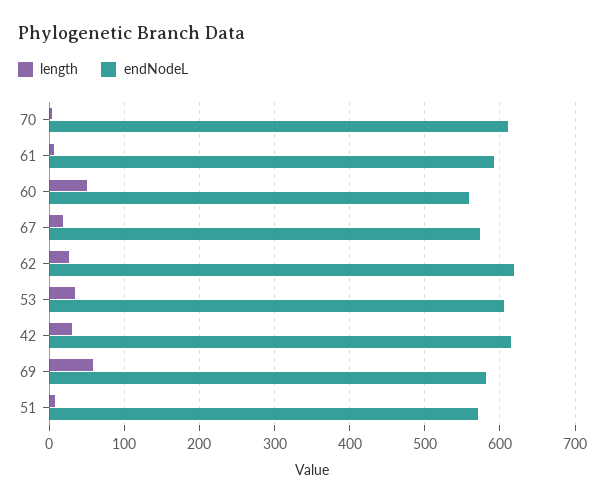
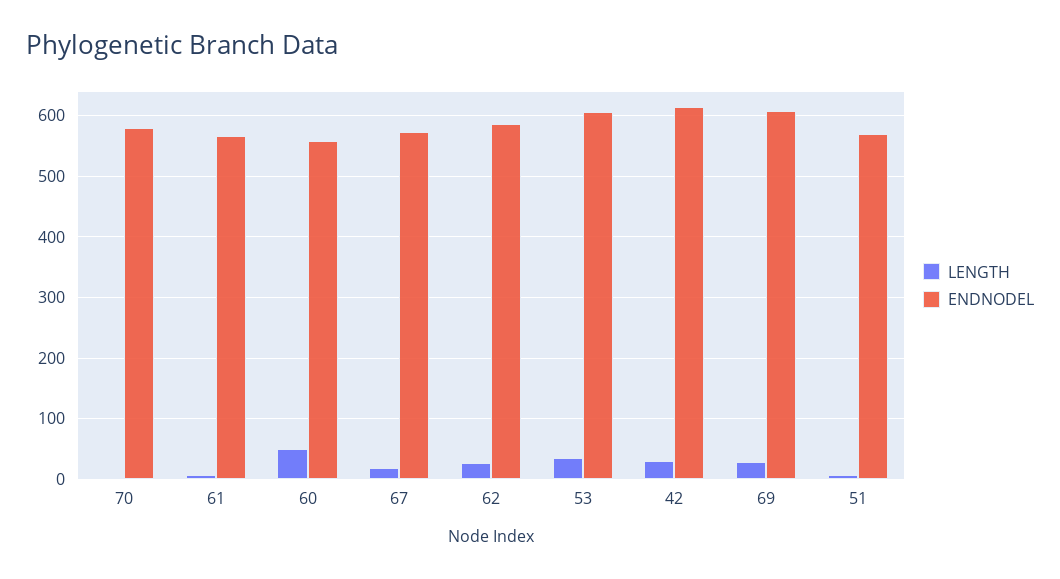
  {
    "length": {
      "70": 0,
      "61": 10,
      "60": 50,
      "67": 20,
      "62": 30,
      "53": 30,
      "42": 30,
-     "69": 60,
+     "69": 30,
      "51": 10
    },
    "endNodeL": {
-     "70": 610,
+     "70": 580,
-     "61": 590,
+     "61": 570,
      "60": 560,
      "67": 570,
-     "62": 620,
+     "62": 590,
      "53": 610,
      "42": 610,
-     "69": 580,
+     "69": 610,
      "51": 570
    }
  }

